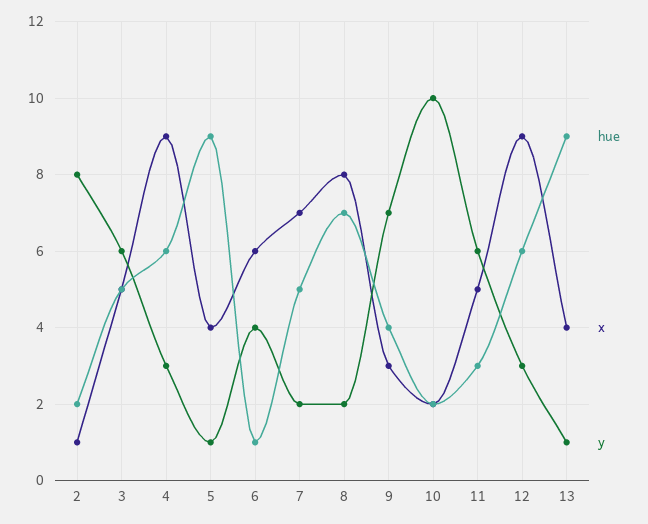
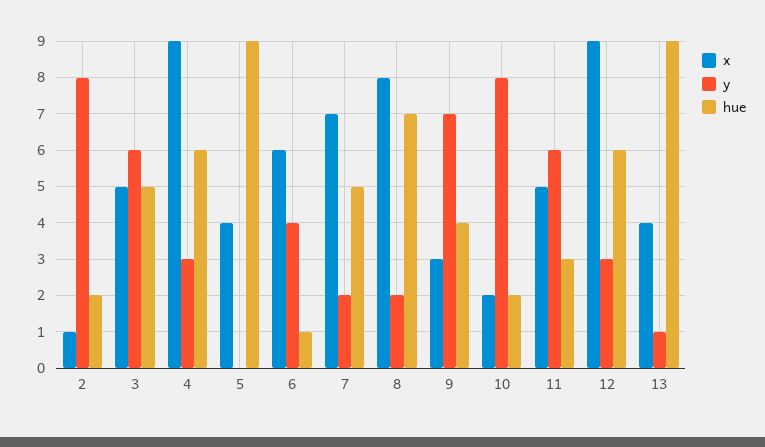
  {
    "hue": {
      "2": 2,
      "3": 5,
      "4": 6,
      "5": 9,
      "6": 1,
      "7": 5,
      "8": 7,
      "9": 4,
      "10": 2,
      "11": 3,
      "12": 6,
      "13": 9
    },
    "x": {
      "2": 1,
      "3": 5,
      "4": 9,
      "5": 4,
      "6": 6,
      "7": 7,
      "8": 8,
      "9": 3,
      "10": 2,
      "11": 5,
      "12": 9,
      "13": 4
    },
    "y": {
      "2": 8,
      "3": 6,
      "4": 3,
-     "5": 1,
+     "5": 0,
      "6": 4,
      "7": 2,
      "8": 2,
      "9": 7,
-     "10": 10,
+     "10": 8,
      "11": 6,
      "12": 3,
      "13": 1
    }
  }

